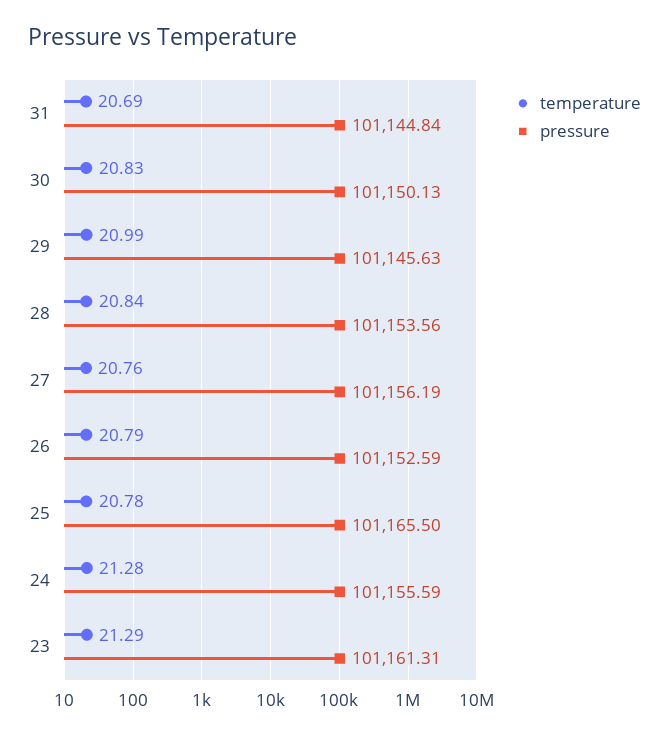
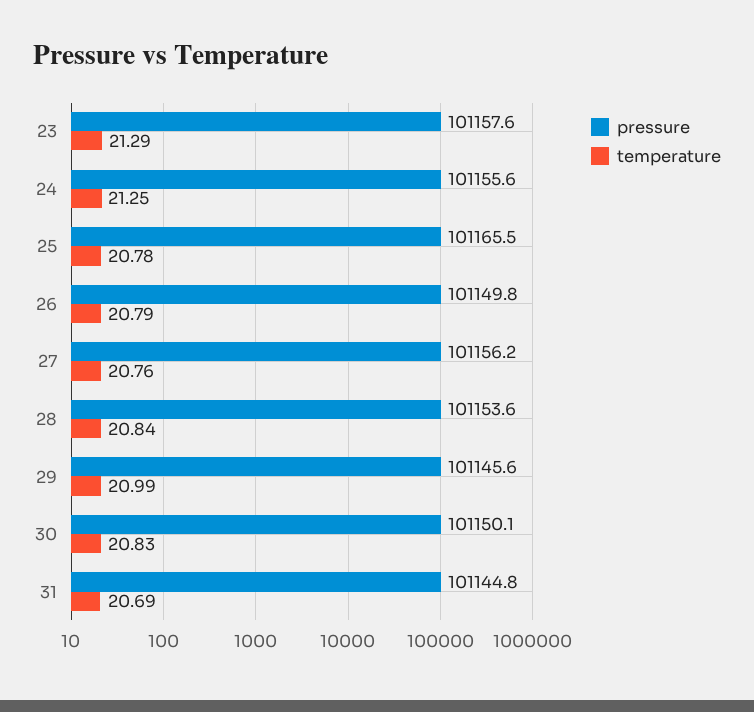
  {
    "temperature": {
      "31": 20.69,
      "30": 20.83,
      "29": 20.99,
      "28": 20.84,
      "27": 20.76,
      "26": 20.79,
      "25": 20.78,
-     "24": 21.28,
+     "24": 21.25,
      "23": 21.29
    },
    "pressure": {
      "31": 101144.84,
      "30": 101150.13,
      "29": 101145.63,
      "28": 101153.56,
      "27": 101156.19,
-     "26": 101152.59,
+     "26": 101149.8,
      "25": 101165.5,
      "24": 101155.59,
-     "23": 101161.31
+     "23": 101157.6
    }
  }

